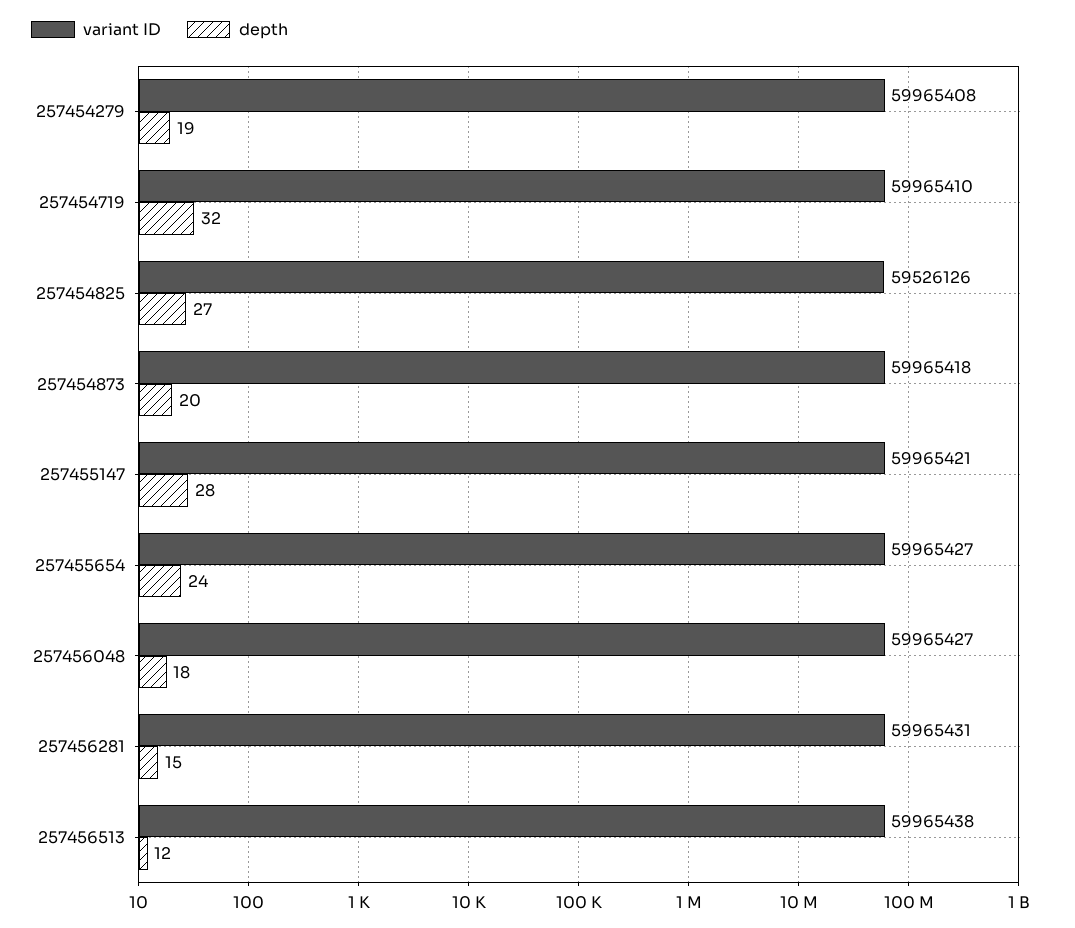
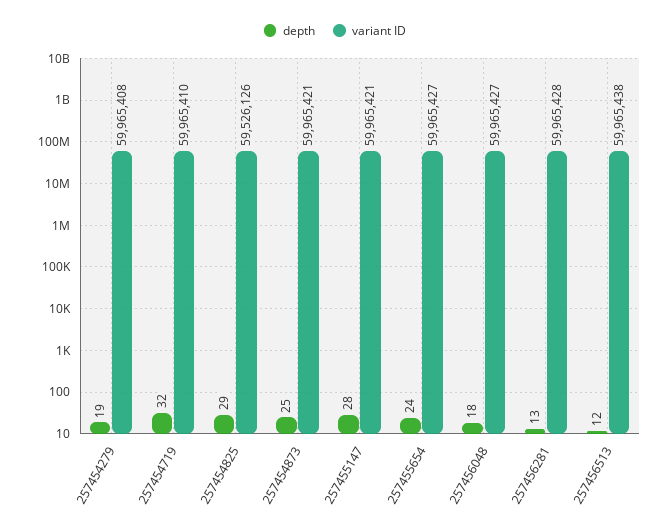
  {
    "variant ID": {
      "257454279": 59965408,
      "257454719": 59965410,
      "257454825": 59526126,
-     "257454873": 59965418,
+     "257454873": 59965421,
      "257455147": 59965421,
      "257455654": 59965427,
      "257456048": 59965427,
-     "257456281": 59965431,
+     "257456281": 59965428,
      "257456513": 59965438
    },
    "depth": {
      "257454279": 19,
      "257454719": 32,
-     "257454825": 27,
+     "257454825": 29,
-     "257454873": 20,
+     "257454873": 25,
      "257455147": 28,
      "257455654": 24,
      "257456048": 18,
-     "257456281": 15,
+     "257456281": 13,
      "257456513": 12
    }
  }

